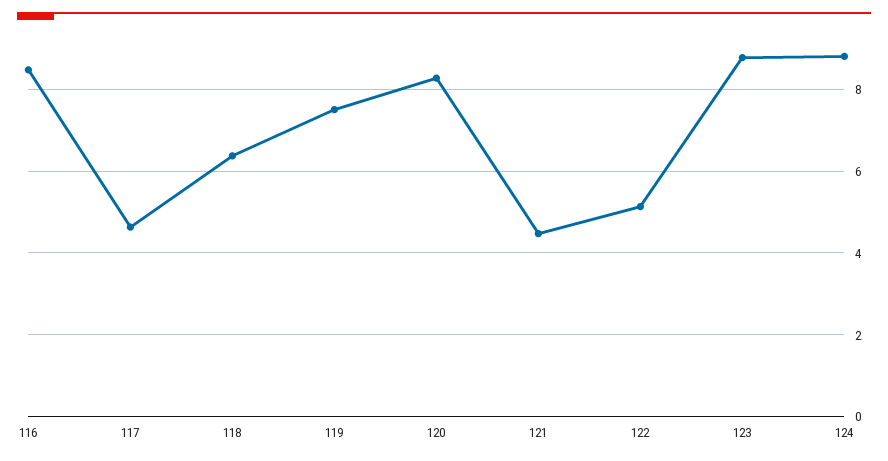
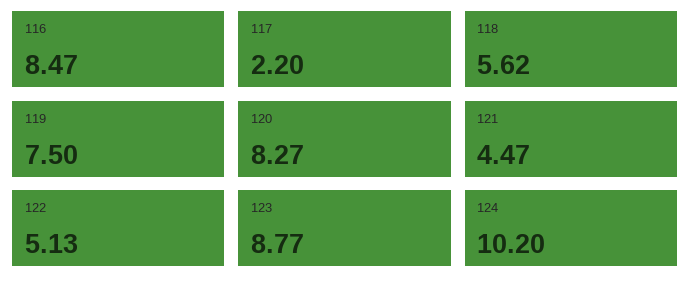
  {
    "116": 8.47,
-   "117": 4.6,
+   "117": 2.2,
-   "118": 6.4,
+   "118": 5.62,
    "119": 7.5,
    "120": 8.27,
    "121": 4.47,
    "122": 5.13,
    "123": 8.77,
-   "124": 8.8
+   "124": 10.2
  }

